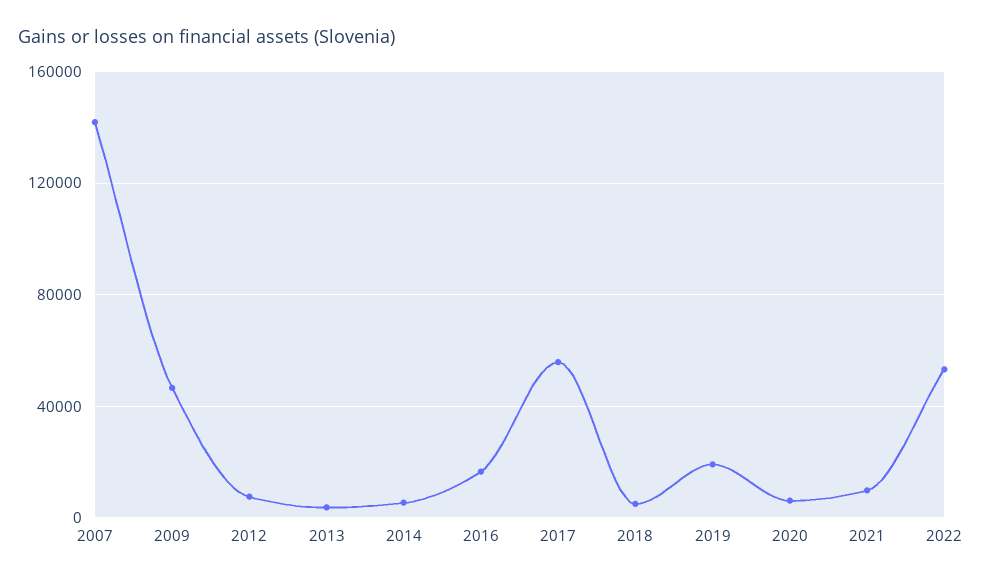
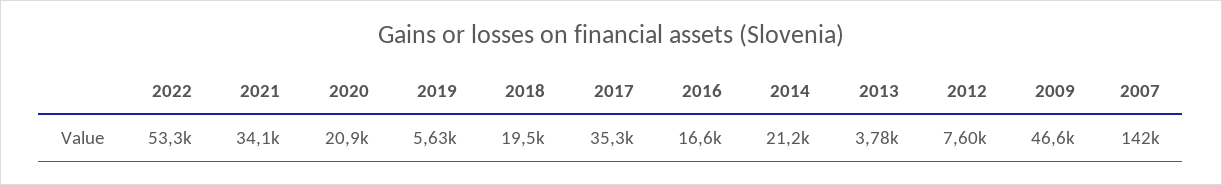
  {
    "2007": 142000,
    "2009": 46600,
    "2012": 7600,
    "2013": 3780,
-   "2014": 5000,
+   "2014": 21200,
    "2016": 16600,
-   "2017": 55000,
+   "2017": 35300,
-   "2018": 5000,
+   "2018": 19500,
-   "2019": 20000,
+   "2019": 5630,
-   "2020": 5000,
+   "2020": 20900,
-   "2021": 10000,
+   "2021": 34100,
    "2022": 53300
  }

